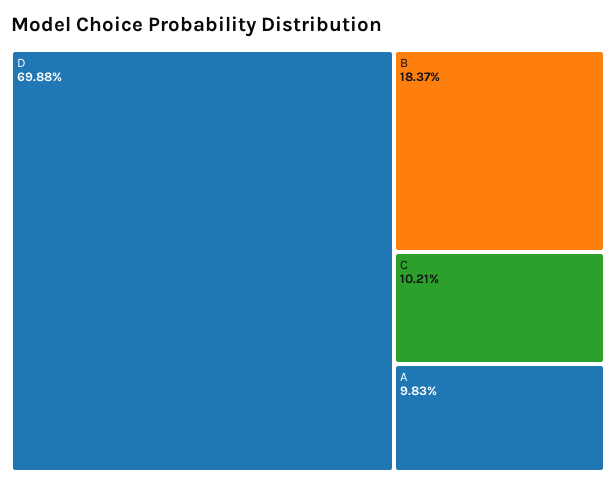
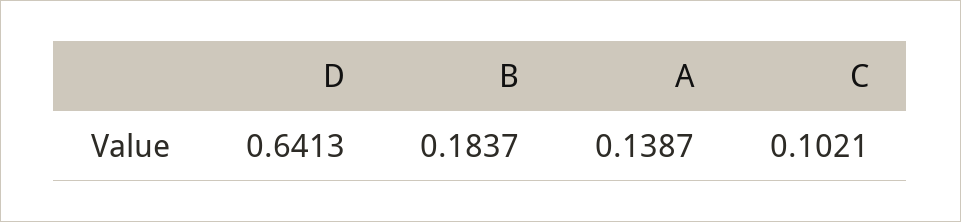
  {
-   "D": 0.6988,
+   "D": 0.6413,
    "B": 0.1837,
    "C": 0.1021,
-   "A": 0.0983
+   "A": 0.1387
  }

